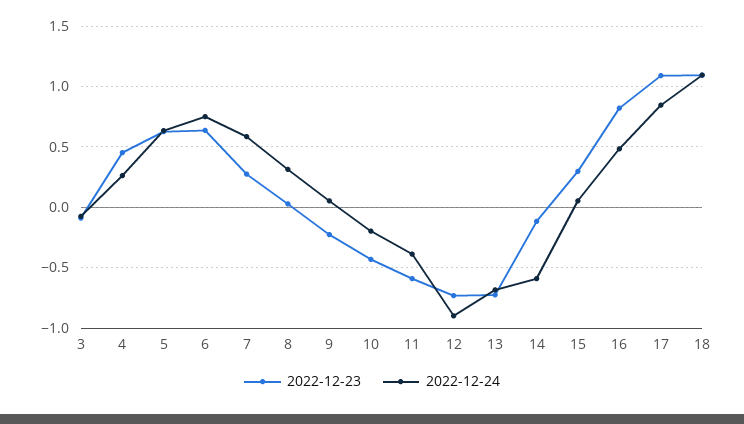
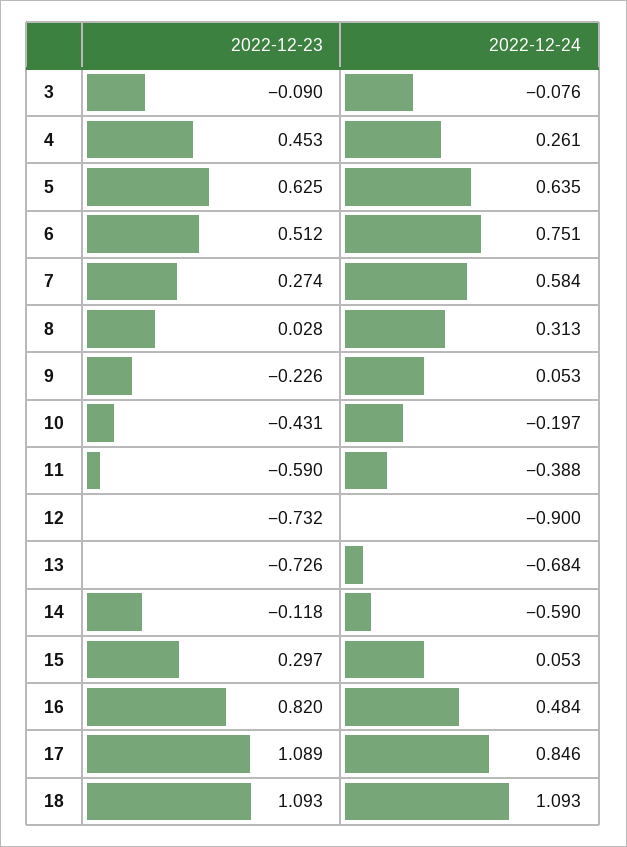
  {
    "2022-12-23": {
      "3": -0.09,
      "4": 0.453,
      "5": 0.625,
-     "6": 0.65,
+     "6": 0.512,
      "7": 0.274,
      "8": 0.028,
      "9": -0.226,
      "10": -0.431,
      "11": -0.59,
      "12": -0.732,
      "13": -0.726,
      "14": -0.118,
      "15": 0.297,
      "16": 0.82,
      "17": 1.089,
      "18": 1.093
    },
    "2022-12-24": {
      "3": -0.076,
      "4": 0.261,
      "5": 0.635,
      "6": 0.751,
      "7": 0.584,
      "8": 0.313,
      "9": 0.053,
      "10": -0.197,
      "11": -0.388,
      "12": -0.9,
      "13": -0.684,
      "14": -0.59,
      "15": 0.053,
      "16": 0.484,
      "17": 0.846,
      "18": 1.093
    }
  }

